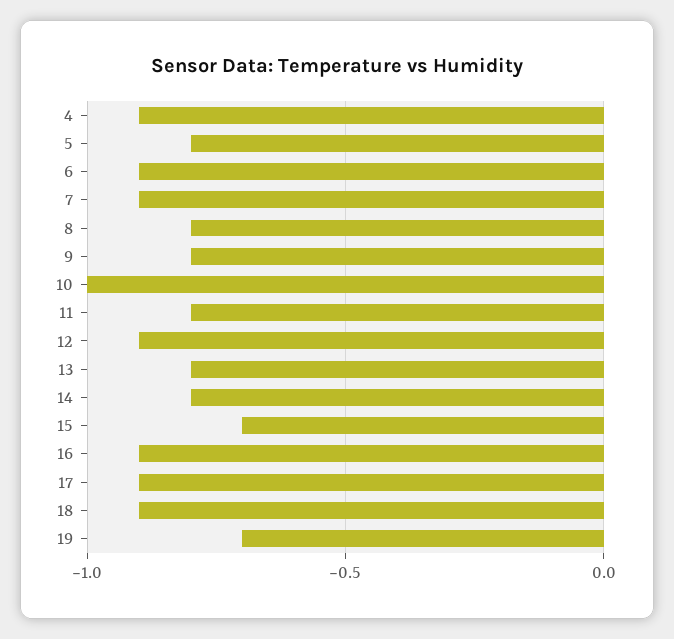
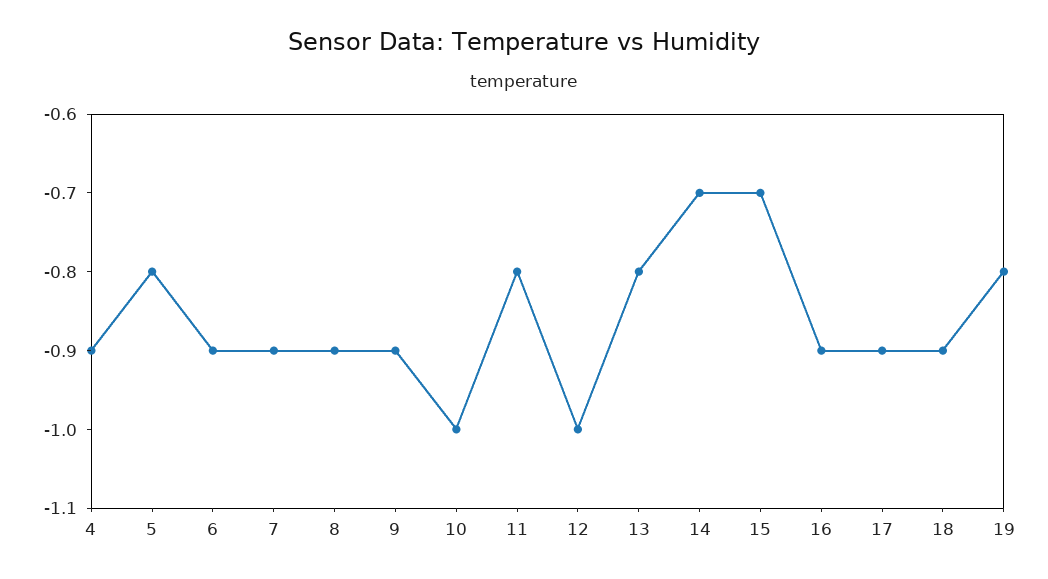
  {
    "4": -0.9,
    "5": -0.8,
    "6": -0.9,
    "7": -0.9,
-   "8": -0.8,
+   "8": -0.9,
-   "9": -0.8,
+   "9": -0.9,
    "10": -1,
    "11": -0.8,
-   "12": -0.9,
+   "12": -1,
    "13": -0.8,
-   "14": -0.8,
+   "14": -0.7,
    "15": -0.7,
    "16": -0.9,
    "17": -0.9,
    "18": -0.9,
-   "19": -0.7
+   "19": -0.8
  }

